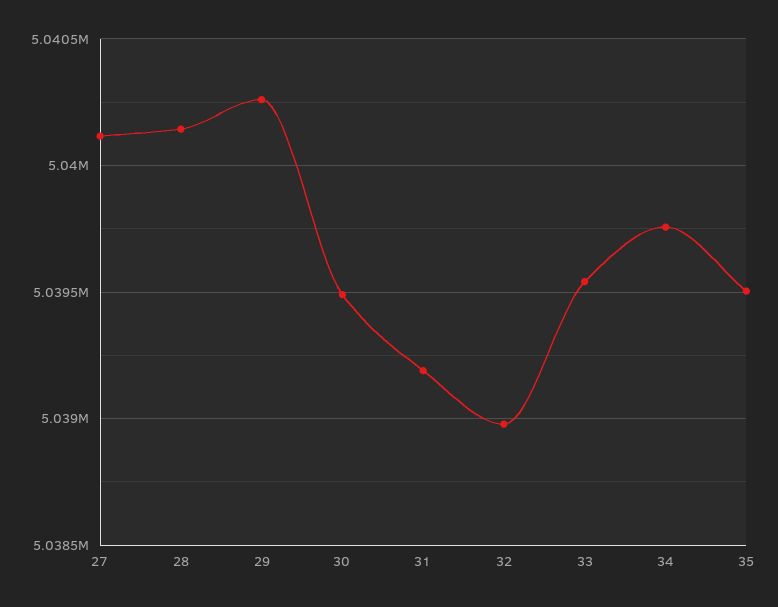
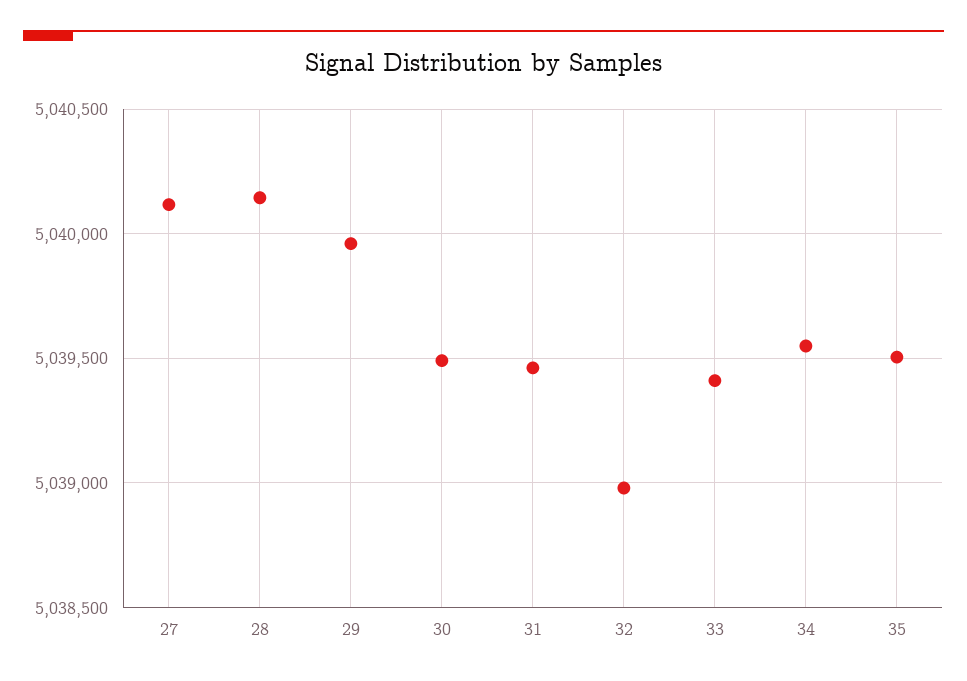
  {
    "27": 5040100,
    "28": 5040150,
-   "29": 5040250,
+   "29": 5039950,
    "30": 5039500,
-   "31": 5039200,
+   "31": 5039450,
    "32": 5039000,
-   "33": 5039550,
+   "33": 5039400,
-   "34": 5039750,
+   "34": 5039550,
    "35": 5039500
  }

